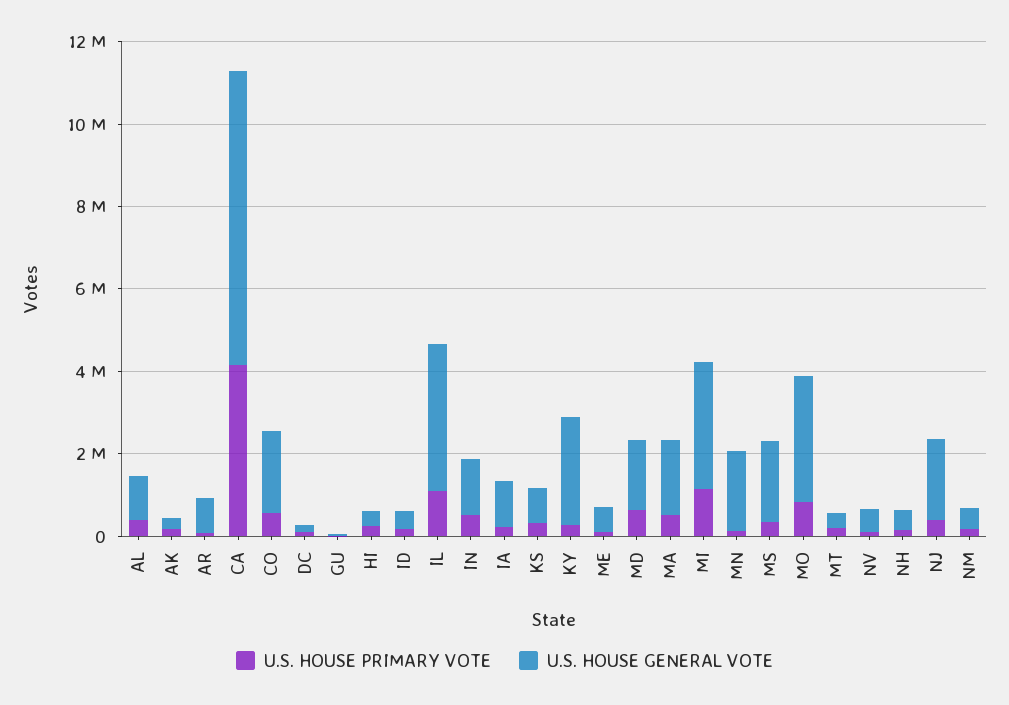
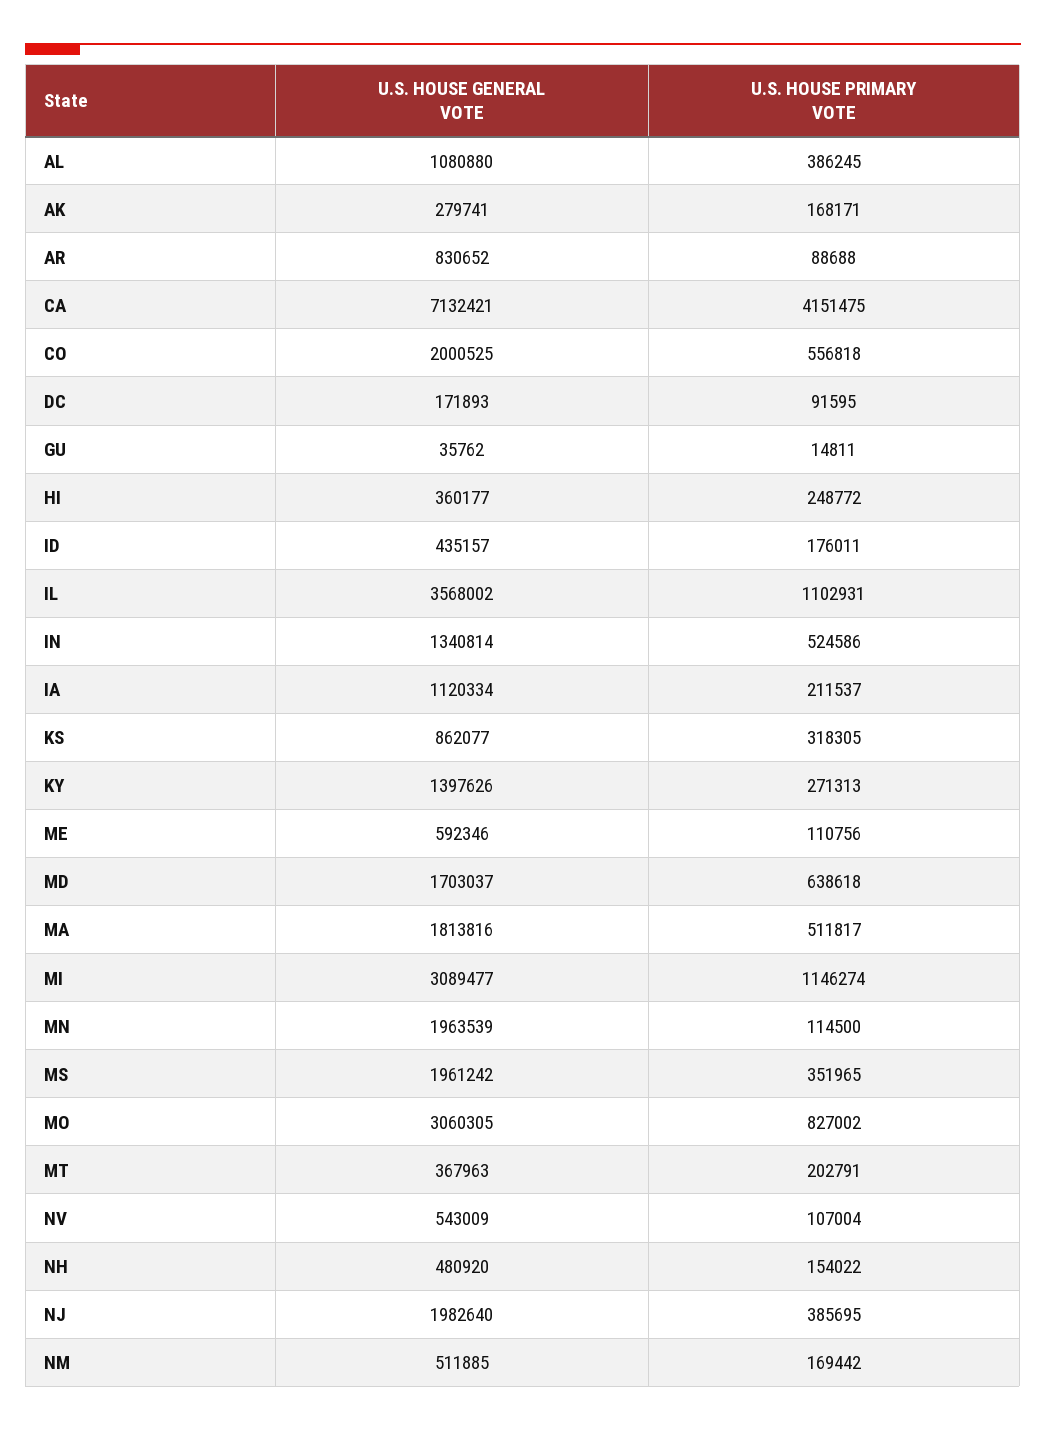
  {
    "U.S. HOUSE PRIMARY VOTE": {
      "AL": 386245,
      "AK": 168171,
      "AR": 88688,
      "CA": 4151475,
      "CO": 556818,
      "DC": 91595,
      "GU": 14811,
      "HI": 248772,
      "ID": 176011,
      "IL": 1102931,
      "IN": 524586,
      "IA": 211537,
      "KS": 318305,
      "KY": 271313,
      "ME": 110756,
      "MD": 638618,
      "MA": 511817,
      "MI": 1146274,
      "MN": 114500,
      "MS": 351965,
      "MO": 827002,
      "MT": 202791,
      "NV": 107004,
      "NH": 154022,
      "NJ": 385695,
      "NM": 169442
    },
    "U.S. HOUSE GENERAL VOTE": {
      "AL": 1080880,
      "AK": 279741,
      "AR": 830652,
      "CA": 7132421,
      "CO": 2000525,
      "DC": 171893,
      "GU": 35762,
      "HI": 360177,
      "ID": 435157,
      "IL": 3568002,
      "IN": 1340814,
      "IA": 1120334,
      "KS": 862077,
-     "KY": 2500000,
+     "KY": 1397626,
      "ME": 592346,
      "MD": 1703037,
      "MA": 1813816,
      "MI": 3089477,
      "MN": 1963539,
      "MS": 1961242,
      "MO": 3060305,
      "MT": 367963,
      "NV": 543009,
      "NH": 480920,
      "NJ": 1982640,
      "NM": 511885
    }
  }

